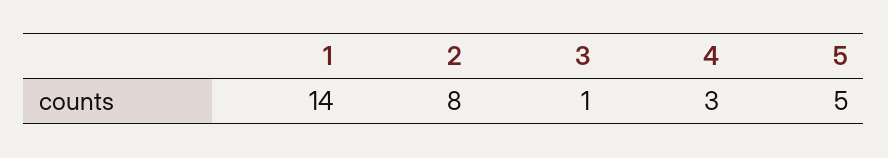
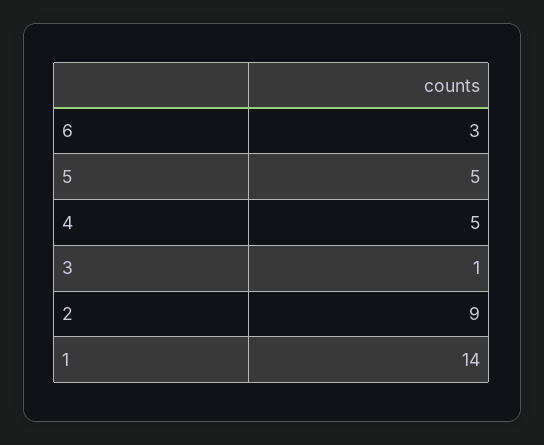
  {
    "1": 14,
-   "2": 8,
+   "2": 9,
    "3": 1,
-   "4": 3,
+   "4": 5,
-   "5": 5
+   "5": 5,
+   "6": 3
  }

